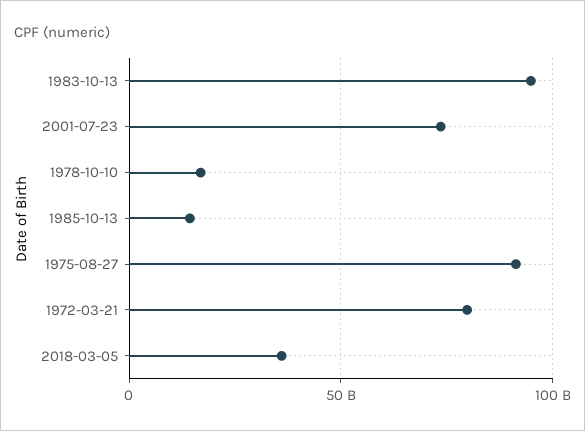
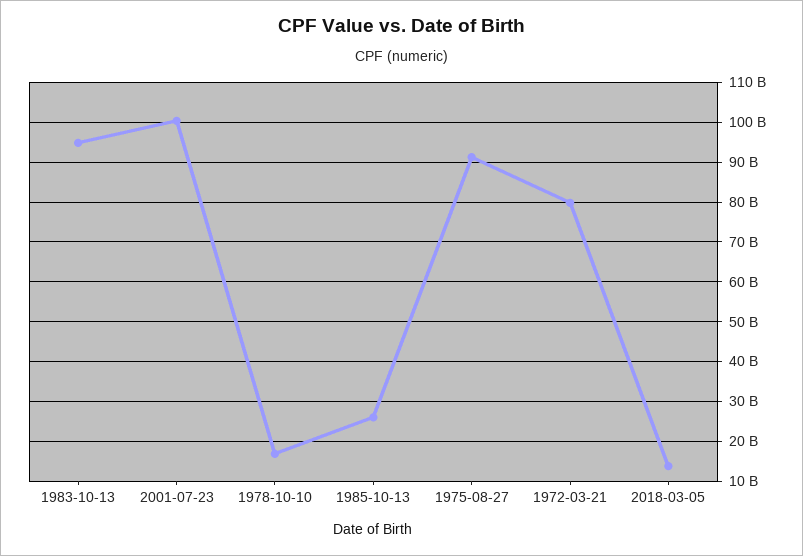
  {
    "1983-10-13": 94000000000,
-   "2001-07-23": 75000000000,
+   "2001-07-23": 100000000000,
    "1978-10-10": 16000000000,
-   "1985-10-13": 15000000000,
+   "1985-10-13": 26000000000,
    "1975-08-27": 92000000000,
    "1972-03-21": 80000000000,
-   "2018-03-05": 35000000000
+   "2018-03-05": 14000000000
  }

